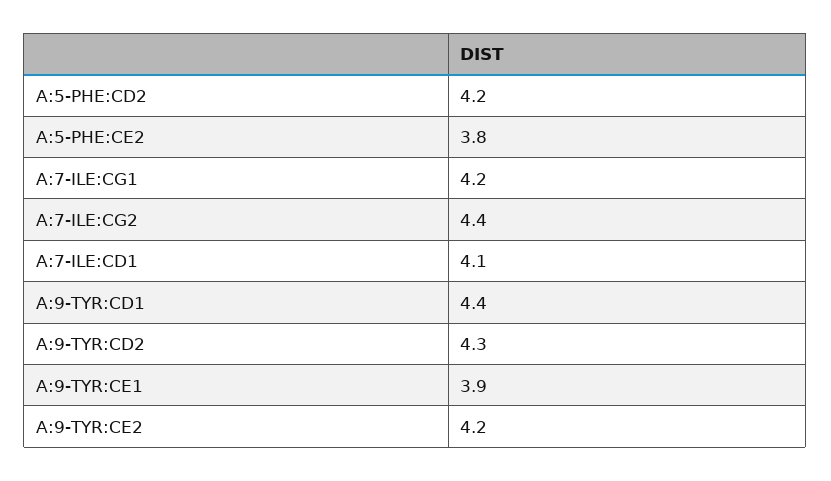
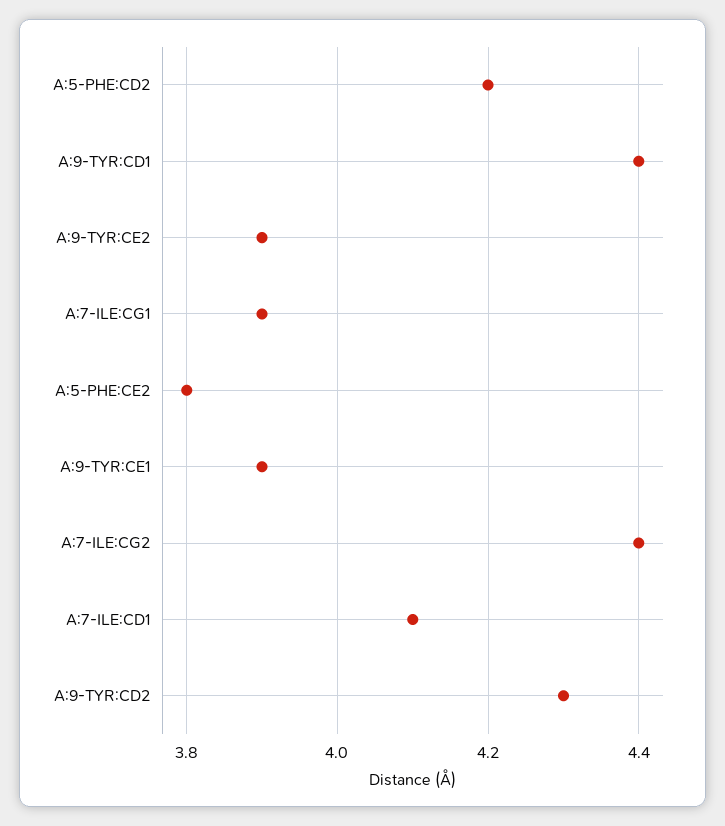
  {
    "A:5-PHE:CD2": 4.2,
    "A:5-PHE:CE2": 3.8,
-   "A:7-ILE:CG1": 4.2,
+   "A:7-ILE:CG1": 3.9,
    "A:7-ILE:CG2": 4.4,
    "A:7-ILE:CD1": 4.1,
    "A:9-TYR:CD1": 4.4,
    "A:9-TYR:CD2": 4.3,
    "A:9-TYR:CE1": 3.9,
-   "A:9-TYR:CE2": 4.2
+   "A:9-TYR:CE2": 3.9
  }

